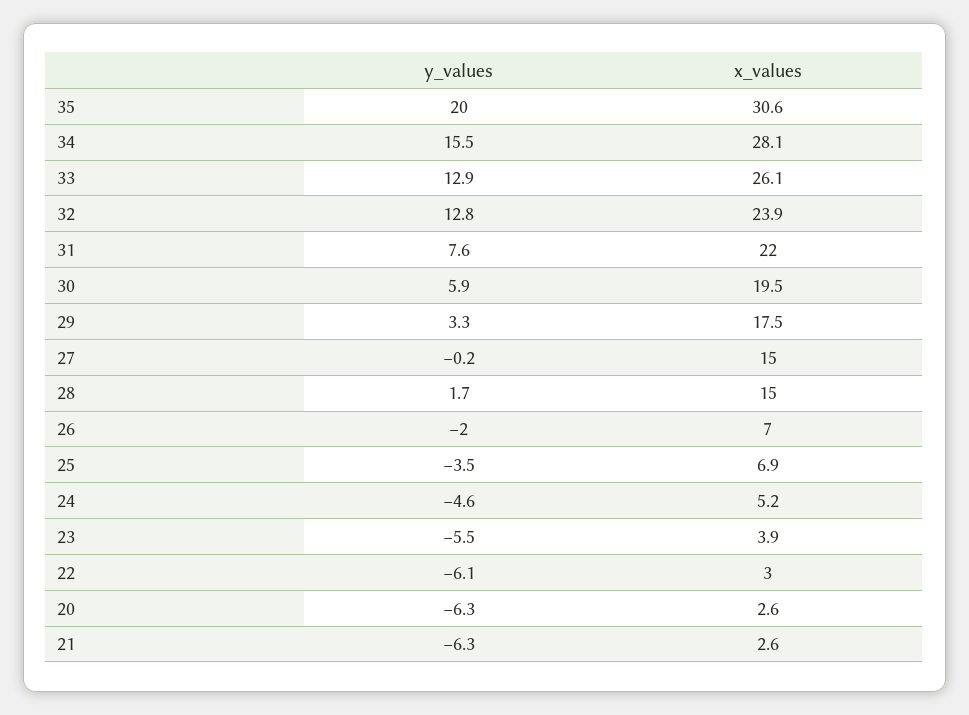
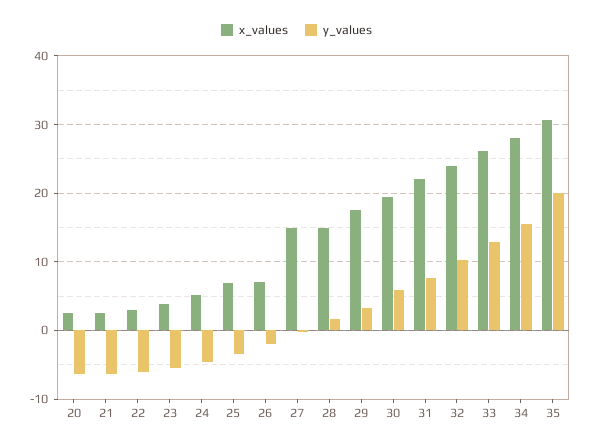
  {
    "y_values": {
      "35": 20,
      "34": 15.5,
      "33": 12.9,
-     "32": 12.8,
+     "32": 10,
      "31": 7.6,
      "30": 5.9,
      "29": 3.3,
      "27": -0.2,
      "28": 1.7,
      "26": -2,
      "25": -3.5,
      "24": -4.6,
      "23": -5.5,
      "22": -6.1,
      "20": -6.3,
      "21": -6.3
    },
    "x_values": {
      "35": 30.6,
      "34": 28.1,
      "33": 26.1,
      "32": 23.9,
      "31": 22,
      "30": 19.5,
      "29": 17.5,
      "27": 15,
      "28": 15,
      "26": 7,
      "25": 6.9,
      "24": 5.2,
      "23": 3.9,
      "22": 3,
      "20": 2.6,
      "21": 2.6
    }
  }

